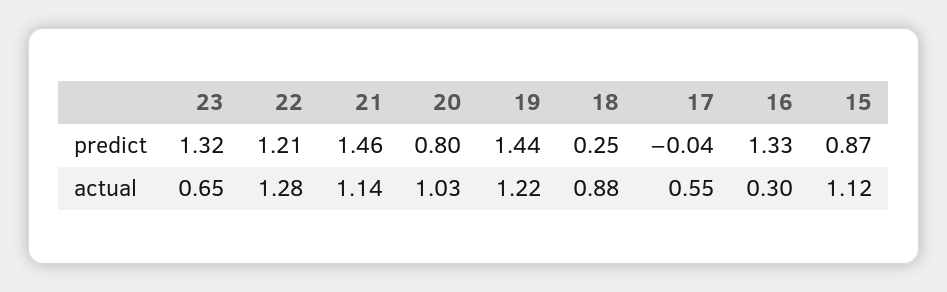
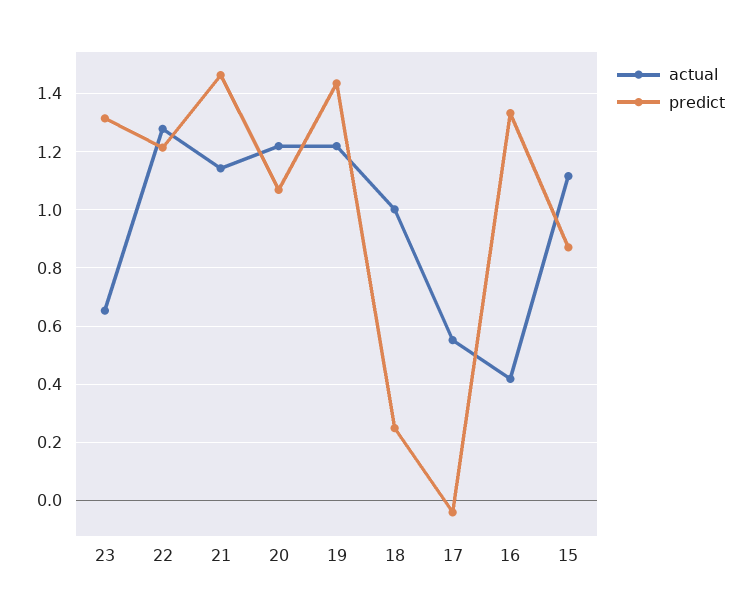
  {
    "predict": {
      "23": 1.32,
      "22": 1.21,
      "21": 1.46,
-     "20": 0.8,
+     "20": 1.075,
      "19": 1.44,
      "18": 0.25,
      "17": -0.04,
      "16": 1.33,
      "15": 0.87
    },
    "actual": {
      "23": 0.65,
      "22": 1.28,
      "21": 1.14,
-     "20": 1.03,
+     "20": 1.225,
      "19": 1.22,
-     "18": 0.88,
+     "18": 1,
      "17": 0.55,
-     "16": 0.3,
+     "16": 0.425,
      "15": 1.12
    }
  }

